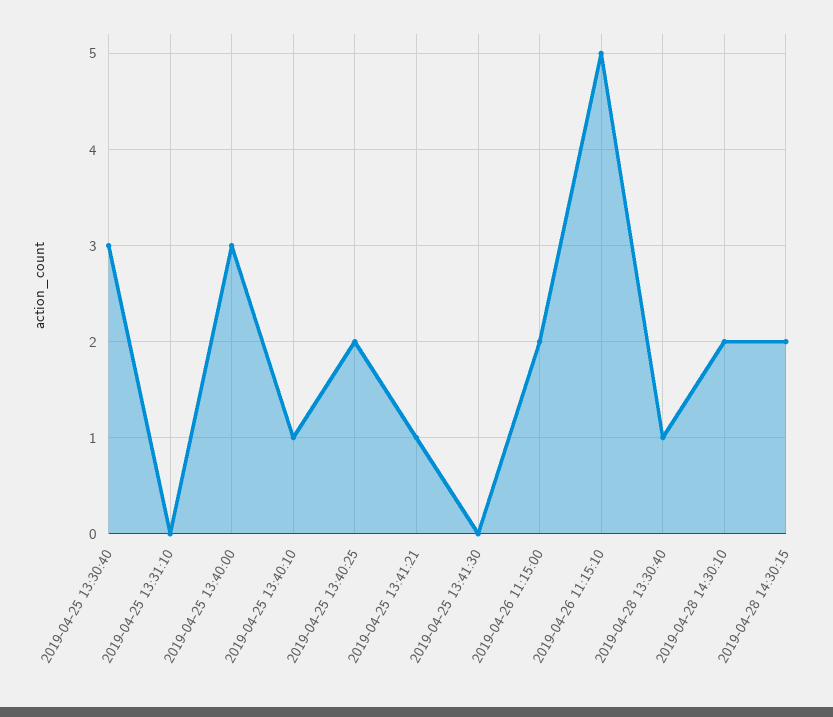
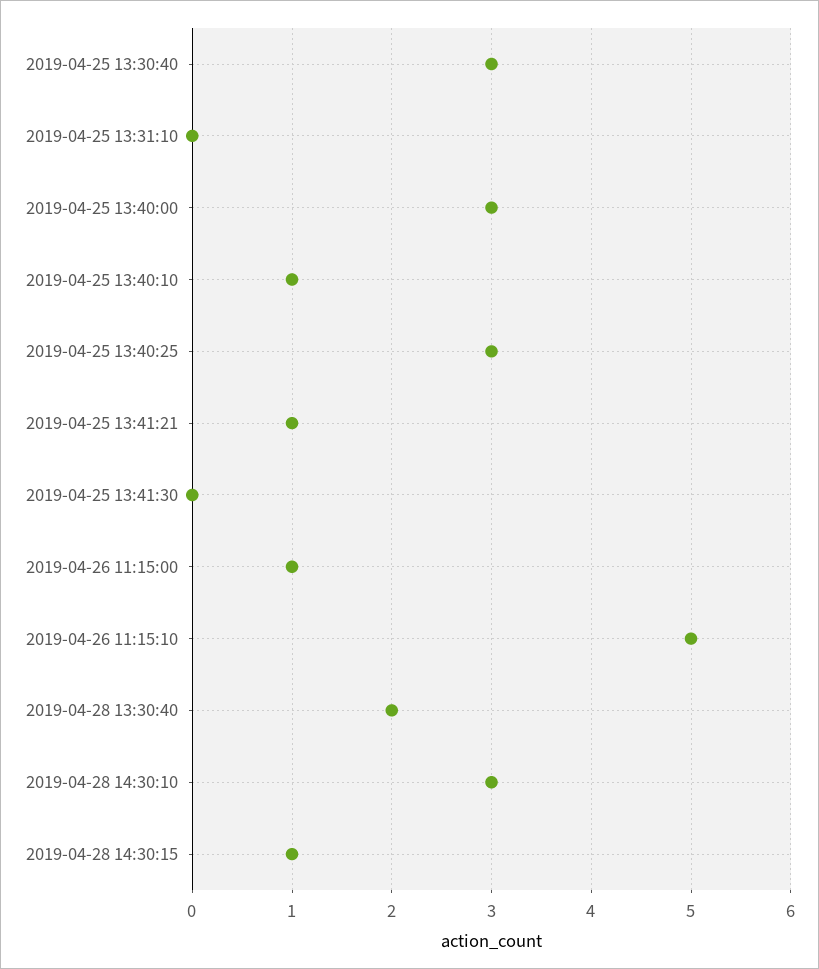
  {
    "2019-04-25 13:30:40": 3,
    "2019-04-25 13:31:10": 0,
    "2019-04-25 13:40:00": 3,
    "2019-04-25 13:40:10": 1,
-   "2019-04-25 13:40:25": 2,
+   "2019-04-25 13:40:25": 3,
    "2019-04-25 13:41:21": 1,
    "2019-04-25 13:41:30": 0,
-   "2019-04-26 11:15:00": 2,
+   "2019-04-26 11:15:00": 1,
    "2019-04-26 11:15:10": 5,
-   "2019-04-28 13:30:40": 1,
+   "2019-04-28 13:30:40": 2,
-   "2019-04-28 14:30:10": 2,
+   "2019-04-28 14:30:10": 3,
-   "2019-04-28 14:30:15": 2
+   "2019-04-28 14:30:15": 1
  }

